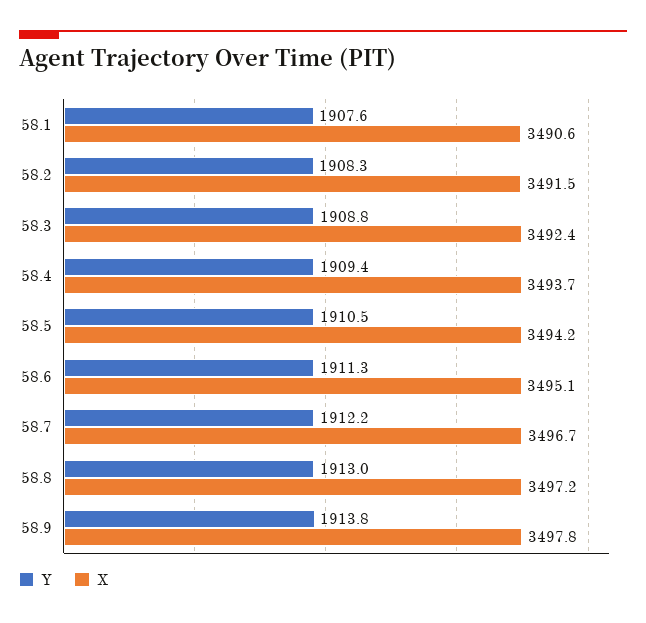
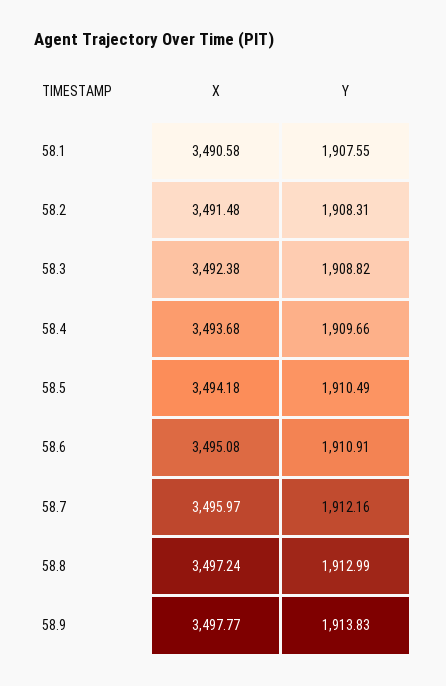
  {
    "Y": {
      "58.1": 1907.55,
      "58.2": 1908.31,
      "58.3": 1908.82,
-     "58.4": 1909.4,
+     "58.4": 1909.66,
      "58.5": 1910.49,
-     "58.6": 1911.3,
+     "58.6": 1910.91,
      "58.7": 1912.16,
      "58.8": 1912.99,
      "58.9": 1913.83
    },
    "X": {
      "58.1": 3490.58,
      "58.2": 3491.48,
      "58.3": 3492.38,
      "58.4": 3493.68,
      "58.5": 3494.18,
      "58.6": 3495.08,
-     "58.7": 3496.7,
+     "58.7": 3495.97,
      "58.8": 3497.24,
      "58.9": 3497.77
    }
  }

